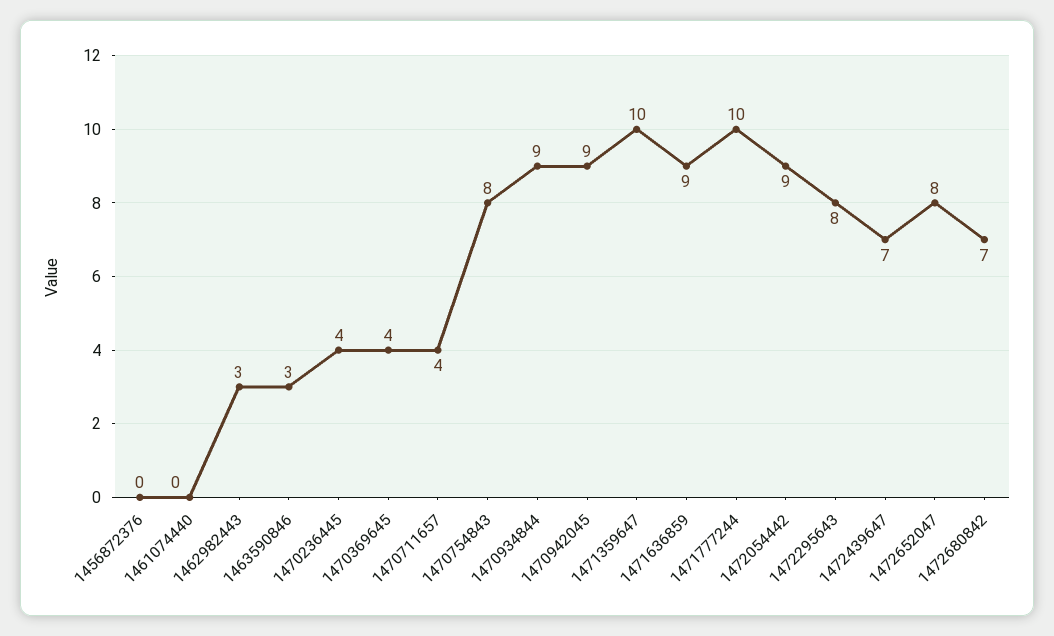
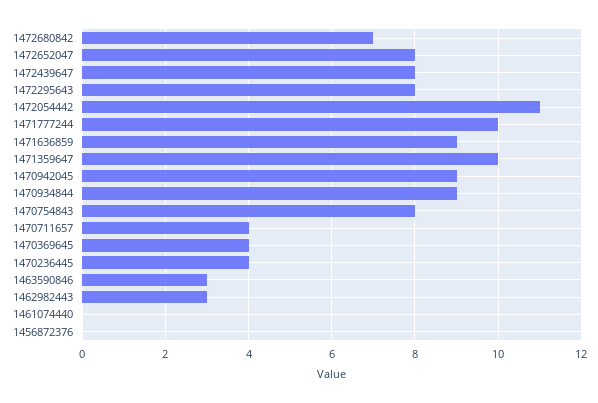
  {
    "1456872376": 0,
    "1461074440": 0,
    "1462982443": 3,
    "1463590846": 3,
    "1470236445": 4,
    "1470369645": 4,
    "1470711657": 4,
    "1470754843": 8,
    "1470934844": 9,
    "1470942045": 9,
    "1471359647": 10,
    "1471636859": 9,
    "1471777244": 10,
-   "1472054442": 9,
+   "1472054442": 11,
    "1472295643": 8,
-   "1472439647": 7,
+   "1472439647": 8,
    "1472652047": 8,
    "1472680842": 7
  }

